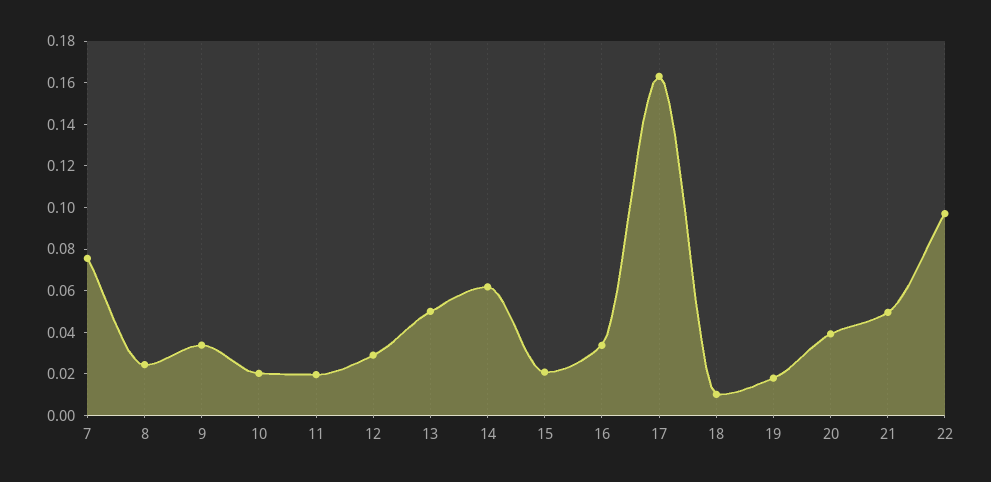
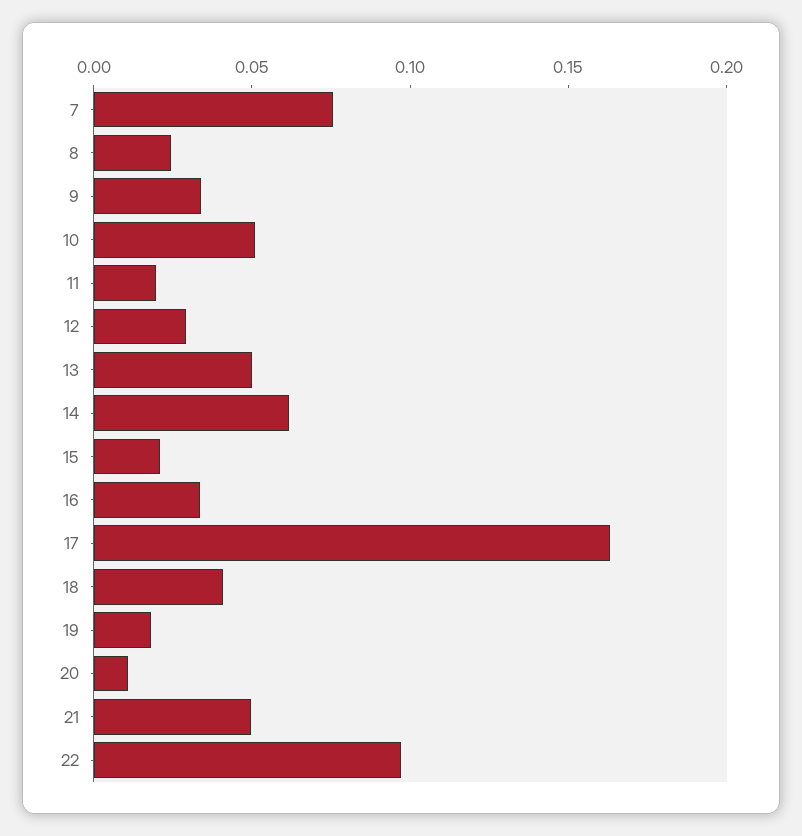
  {
    "7": 0.075,
    "8": 0.025,
    "9": 0.035,
-   "10": 0.02,
+   "10": 0.05,
    "11": 0.02,
    "12": 0.03,
    "13": 0.05,
    "14": 0.06,
    "15": 0.02,
    "16": 0.035,
    "17": 0.165,
-   "18": 0.01,
+   "18": 0.04,
    "19": 0.02,
-   "20": 0.04,
+   "20": 0.01,
    "21": 0.05,
    "22": 0.095
  }

